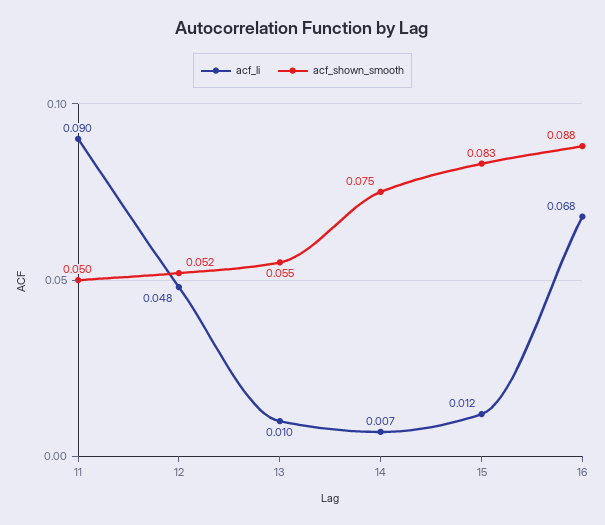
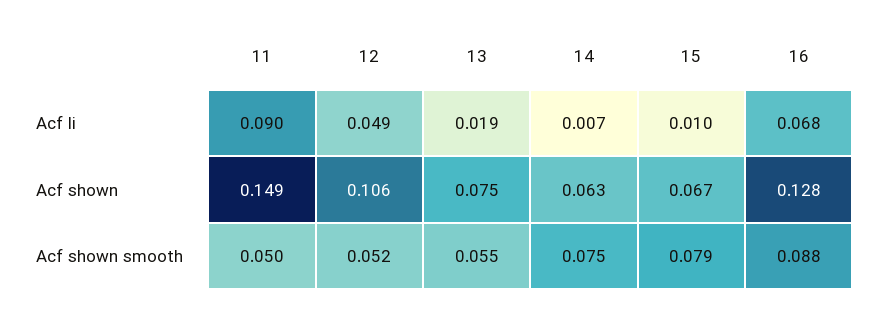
  {
    "acf_li": {
      "11": 0.09,
-     "12": 0.048,
+     "12": 0.049,
-     "13": 0.01,
+     "13": 0.019,
      "14": 0.007,
-     "15": 0.012,
+     "15": 0.01,
      "16": 0.068
    },
    "acf_shown_smooth": {
      "11": 0.05,
      "12": 0.052,
      "13": 0.055,
      "14": 0.075,
-     "15": 0.083,
+     "15": 0.079,
      "16": 0.088
-   }
+   },
+   "Acf shown": {
+     "11": 0.149,
+     "12": 0.106,
+     "13": 0.075,
+     "14": 0.063,
+     "15": 0.067,
+     "16": 0.128
+   }
  }

